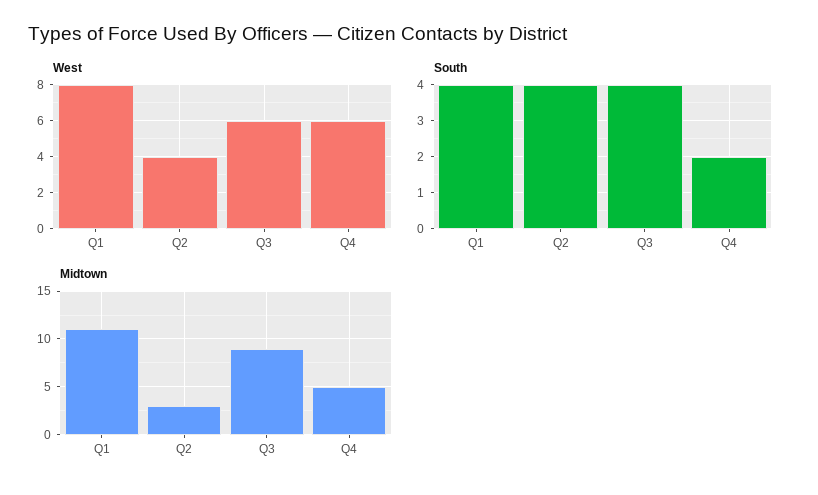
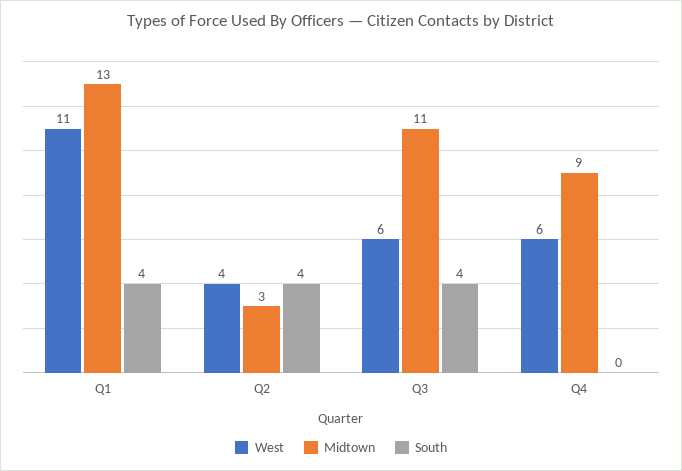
  {
    "West": {
-     "Q1": 8,
+     "Q1": 11,
      "Q2": 4,
      "Q3": 6,
      "Q4": 6
    },
    "South": {
      "Q1": 4,
      "Q2": 4,
      "Q3": 4,
-     "Q4": 2
+     "Q4": 0
    },
    "Midtown": {
-     "Q1": 11,
+     "Q1": 13,
      "Q2": 3,
-     "Q3": 9,
+     "Q3": 11,
-     "Q4": 5
+     "Q4": 9
    }
  }

